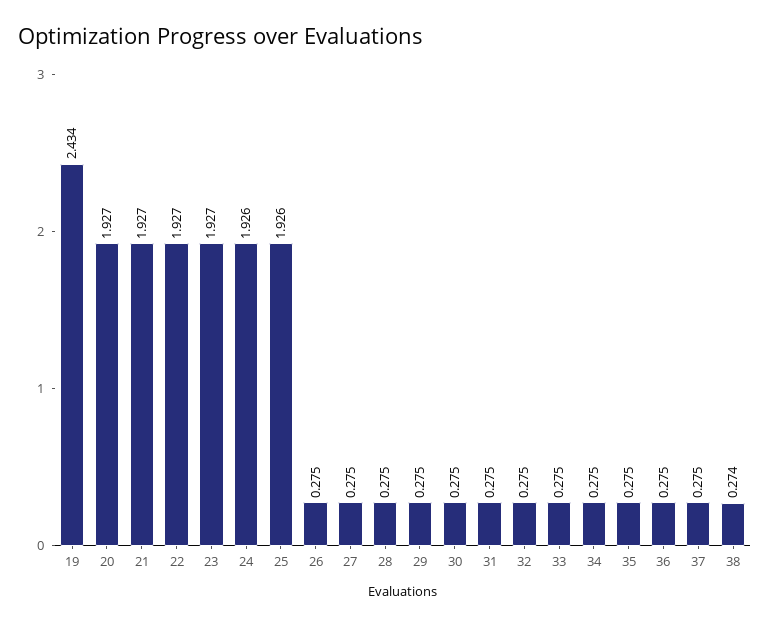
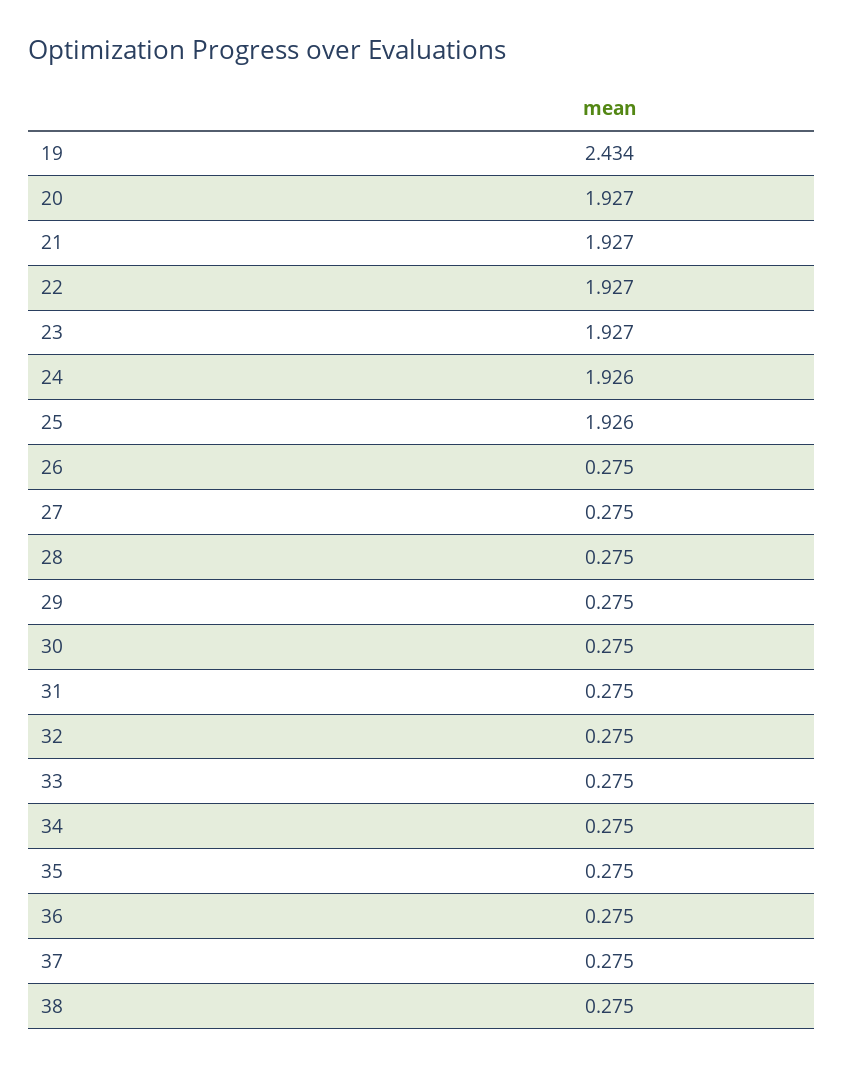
  {
    "19": 2.434,
    "20": 1.927,
    "21": 1.927,
    "22": 1.927,
    "23": 1.927,
    "24": 1.926,
    "25": 1.926,
    "26": 0.275,
    "27": 0.275,
    "28": 0.275,
    "29": 0.275,
    "30": 0.275,
    "31": 0.275,
    "32": 0.275,
    "33": 0.275,
    "34": 0.275,
    "35": 0.275,
    "36": 0.275,
    "37": 0.275,
-   "38": 0.274
+   "38": 0.275
  }

